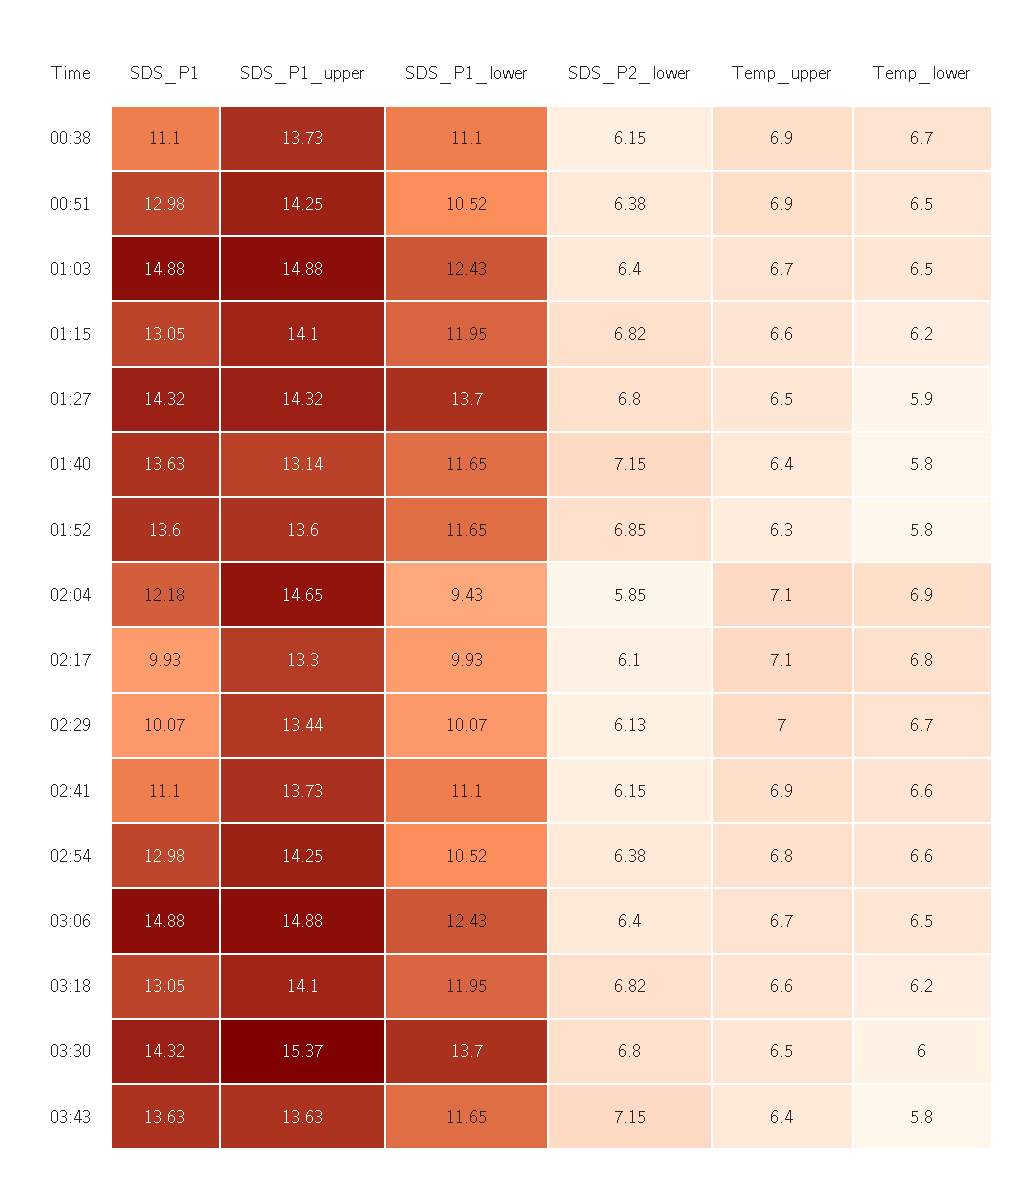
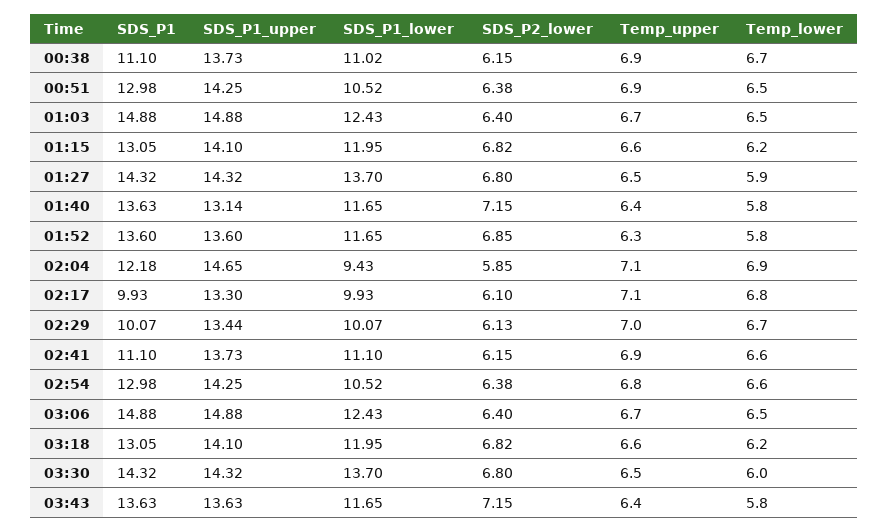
  {
    "SDS_P1": {
      "00:38": 11.1,
      "00:51": 12.98,
      "01:03": 14.88,
      "01:15": 13.05,
      "01:27": 14.32,
      "01:40": 13.63,
      "01:52": 13.6,
      "02:04": 12.18,
      "02:17": 9.93,
      "02:29": 10.07,
      "02:41": 11.1,
      "02:54": 12.98,
      "03:06": 14.88,
      "03:18": 13.05,
      "03:30": 14.32,
      "03:43": 13.63
    },
    "SDS_P1_upper": {
      "00:38": 13.73,
      "00:51": 14.25,
      "01:03": 14.88,
      "01:15": 14.1,
      "01:27": 14.32,
      "01:40": 13.14,
      "01:52": 13.6,
      "02:04": 14.65,
      "02:17": 13.3,
      "02:29": 13.44,
      "02:41": 13.73,
      "02:54": 14.25,
      "03:06": 14.88,
      "03:18": 14.1,
-     "03:30": 15.37,
+     "03:30": 14.32,
      "03:43": 13.63
    },
    "SDS_P1_lower": {
-     "00:38": 11.1,
+     "00:38": 11.02,
      "00:51": 10.52,
      "01:03": 12.43,
      "01:15": 11.95,
      "01:27": 13.7,
      "01:40": 11.65,
      "01:52": 11.65,
      "02:04": 9.43,
      "02:17": 9.93,
      "02:29": 10.07,
      "02:41": 11.1,
      "02:54": 10.52,
      "03:06": 12.43,
      "03:18": 11.95,
      "03:30": 13.7,
      "03:43": 11.65
    },
    "SDS_P2_lower": {
      "00:38": 6.15,
      "00:51": 6.38,
      "01:03": 6.4,
      "01:15": 6.82,
      "01:27": 6.8,
      "01:40": 7.15,
      "01:52": 6.85,
      "02:04": 5.85,
      "02:17": 6.1,
      "02:29": 6.13,
      "02:41": 6.15,
      "02:54": 6.38,
      "03:06": 6.4,
      "03:18": 6.82,
      "03:30": 6.8,
      "03:43": 7.15
    },
    "Temp_upper": {
      "00:38": 6.9,
      "00:51": 6.9,
      "01:03": 6.7,
      "01:15": 6.6,
      "01:27": 6.5,
      "01:40": 6.4,
      "01:52": 6.3,
      "02:04": 7.1,
      "02:17": 7.1,
      "02:29": 7,
      "02:41": 6.9,
      "02:54": 6.8,
      "03:06": 6.7,
      "03:18": 6.6,
      "03:30": 6.5,
      "03:43": 6.4
    },
    "Temp_lower": {
      "00:38": 6.7,
      "00:51": 6.5,
      "01:03": 6.5,
      "01:15": 6.2,
      "01:27": 5.9,
      "01:40": 5.8,
      "01:52": 5.8,
      "02:04": 6.9,
      "02:17": 6.8,
      "02:29": 6.7,
      "02:41": 6.6,
      "02:54": 6.6,
      "03:06": 6.5,
      "03:18": 6.2,
      "03:30": 6,
      "03:43": 5.8
    }
  }

